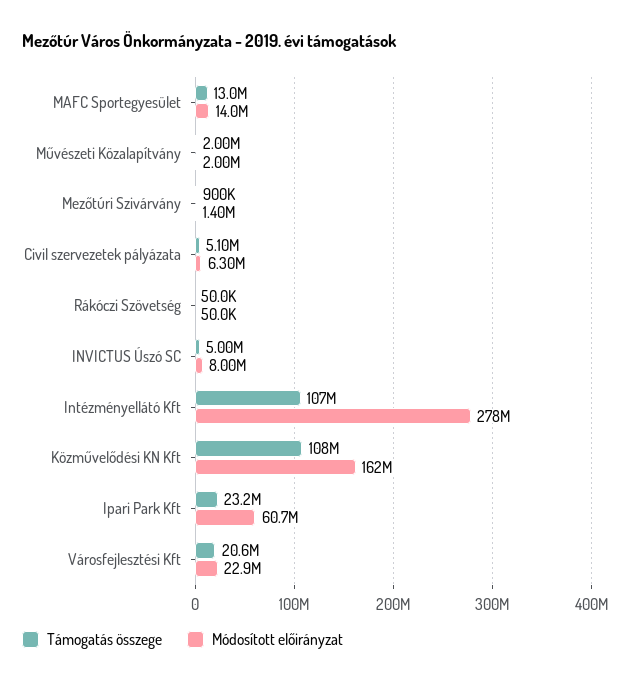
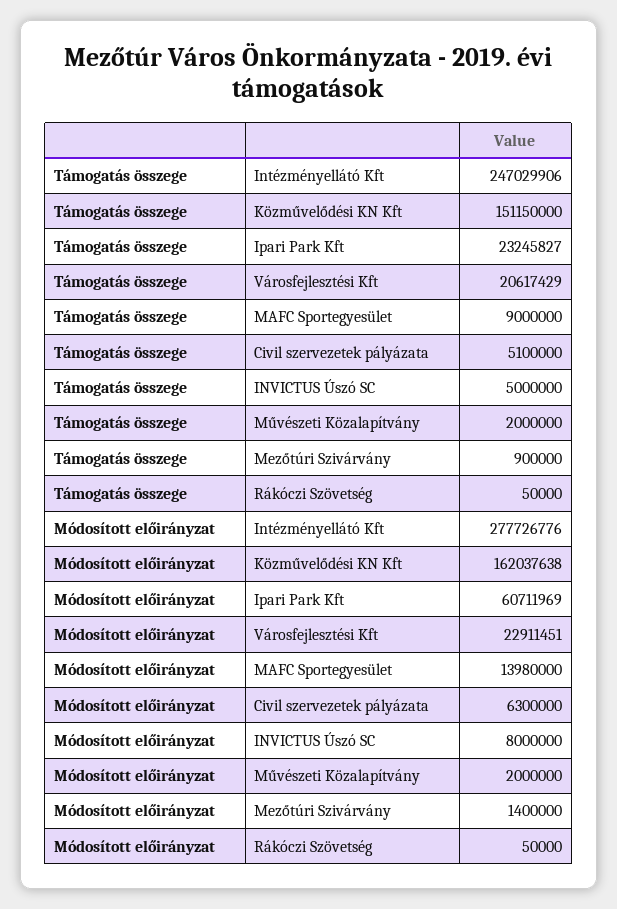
  {
    "Támogatás összege": {
-     "MAFC Sportegyesület": 13000000,
+     "MAFC Sportegyesület": 9000000,
      "Művészeti Közalapítvány": 2000000,
      "Mezőtúri Szivárvány": 900000,
      "Civil szervezetek pályázata": 5100000,
      "Rákóczi Szövetség": 50000,
      "INVICTUS Úszó SC": 5000000,
-     "Intézményellátó Kft": 107000000,
+     "Intézményellátó Kft": 247029906,
-     "Közművelődési KN Kft": 108000000,
+     "Közművelődési KN Kft": 151150000,
      "Ipari Park Kft": 23245827,
      "Városfejlesztési Kft": 20617429
    },
    "Módosított előirányzat": {
      "MAFC Sportegyesület": 13980000,
      "Művészeti Közalapítvány": 2000000,
      "Mezőtúri Szivárvány": 1400000,
      "Civil szervezetek pályázata": 6300000,
      "Rákóczi Szövetség": 50000,
      "INVICTUS Úszó SC": 8000000,
      "Intézményellátó Kft": 277726776,
      "Közművelődési KN Kft": 162037638,
      "Ipari Park Kft": 60711969,
      "Városfejlesztési Kft": 22911451
    }
  }

